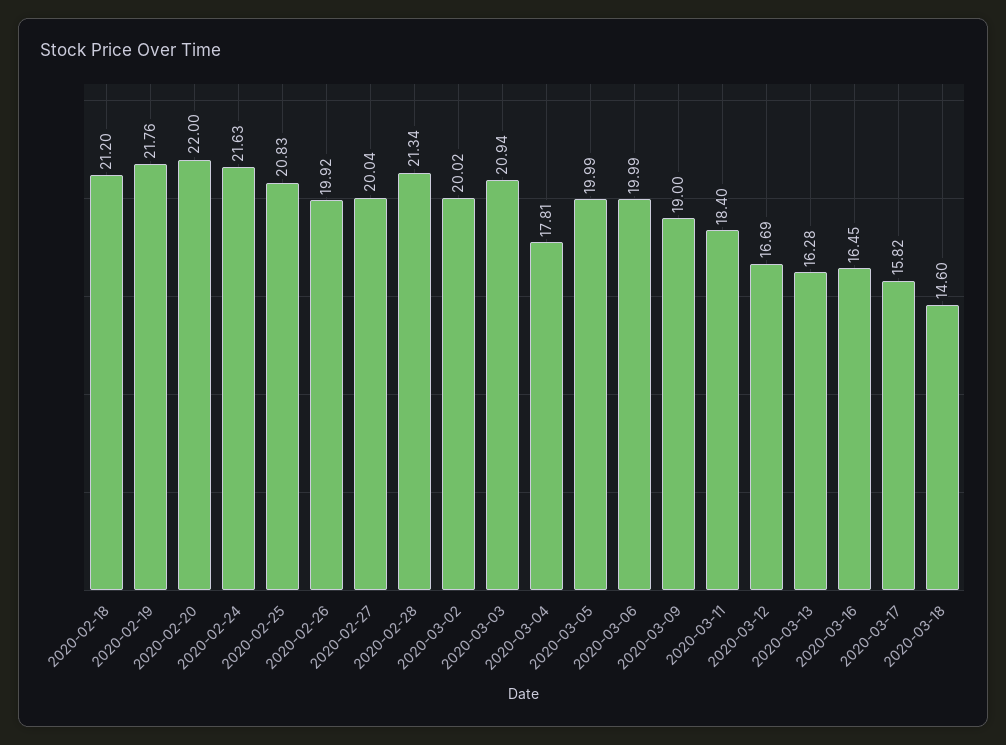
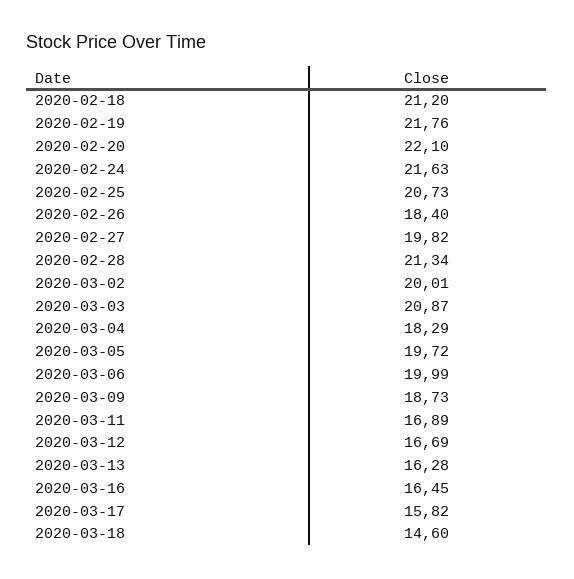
  {
    "2020-02-18": 21.2,
    "2020-02-19": 21.76,
-   "2020-02-20": 22,
+   "2020-02-20": 22.1,
    "2020-02-24": 21.63,
-   "2020-02-25": 20.83,
+   "2020-02-25": 20.73,
-   "2020-02-26": 19.92,
+   "2020-02-26": 18.4,
-   "2020-02-27": 20.04,
+   "2020-02-27": 19.82,
    "2020-02-28": 21.34,
-   "2020-03-02": 20.02,
+   "2020-03-02": 20.01,
-   "2020-03-03": 20.94,
+   "2020-03-03": 20.87,
-   "2020-03-04": 17.81,
+   "2020-03-04": 18.29,
-   "2020-03-05": 19.99,
+   "2020-03-05": 19.72,
    "2020-03-06": 19.99,
-   "2020-03-09": 19,
+   "2020-03-09": 18.73,
-   "2020-03-11": 18.4,
+   "2020-03-11": 16.89,
    "2020-03-12": 16.69,
    "2020-03-13": 16.28,
    "2020-03-16": 16.45,
    "2020-03-17": 15.82,
    "2020-03-18": 14.6
  }

